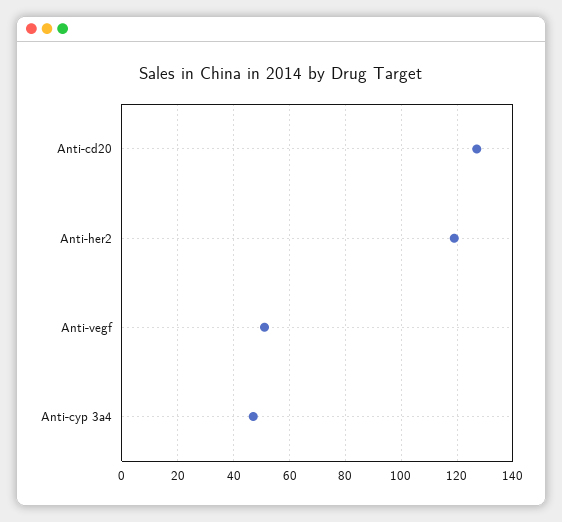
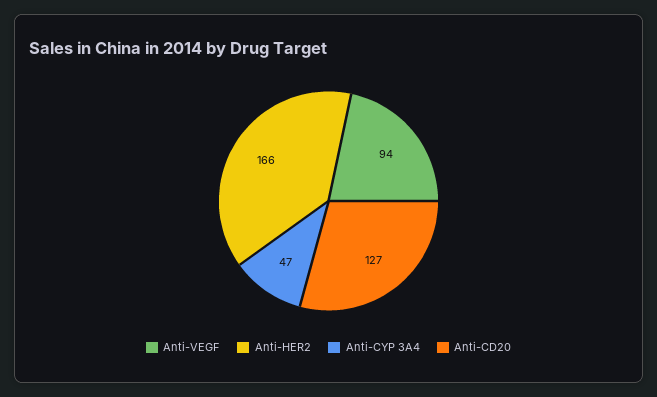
  {
    "Anti-cd20": 127,
-   "Anti-her2": 120,
+   "Anti-her2": 166,
-   "Anti-vegf": 50,
+   "Anti-vegf": 94,
    "Anti-cyp 3a4": 47
  }

